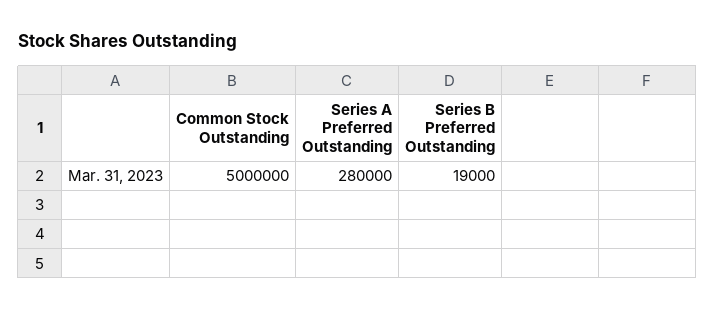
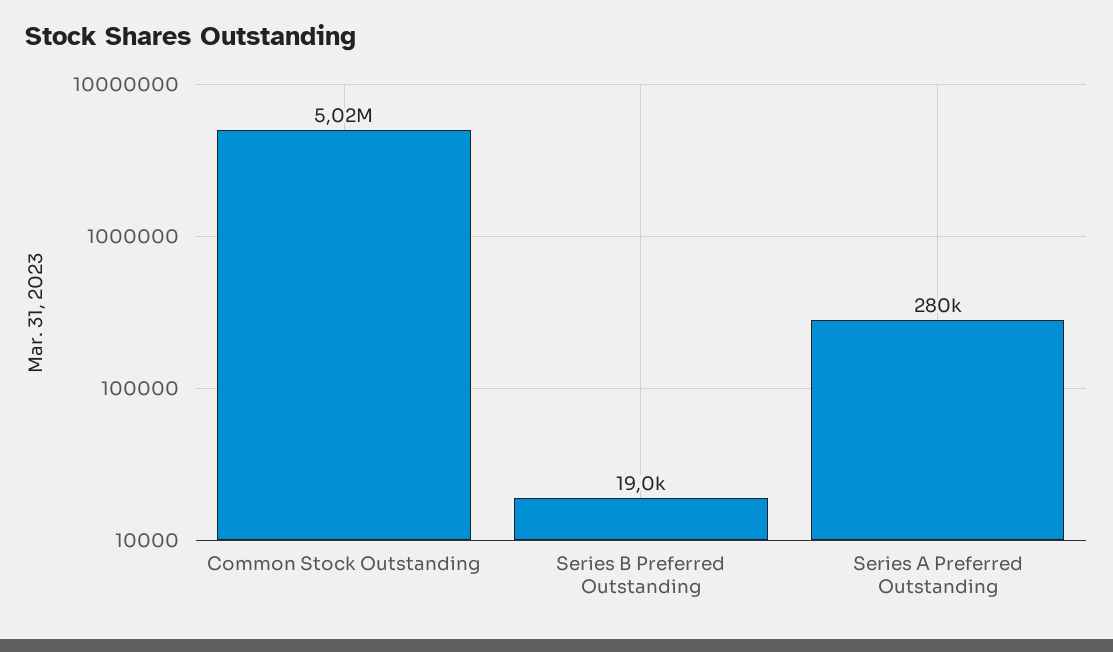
  {
-   "Common Stock Outstanding": 5000000,
+   "Common Stock Outstanding": 5020000,
    "Series A Preferred Outstanding": 280000,
    "Series B Preferred Outstanding": 19000
  }

